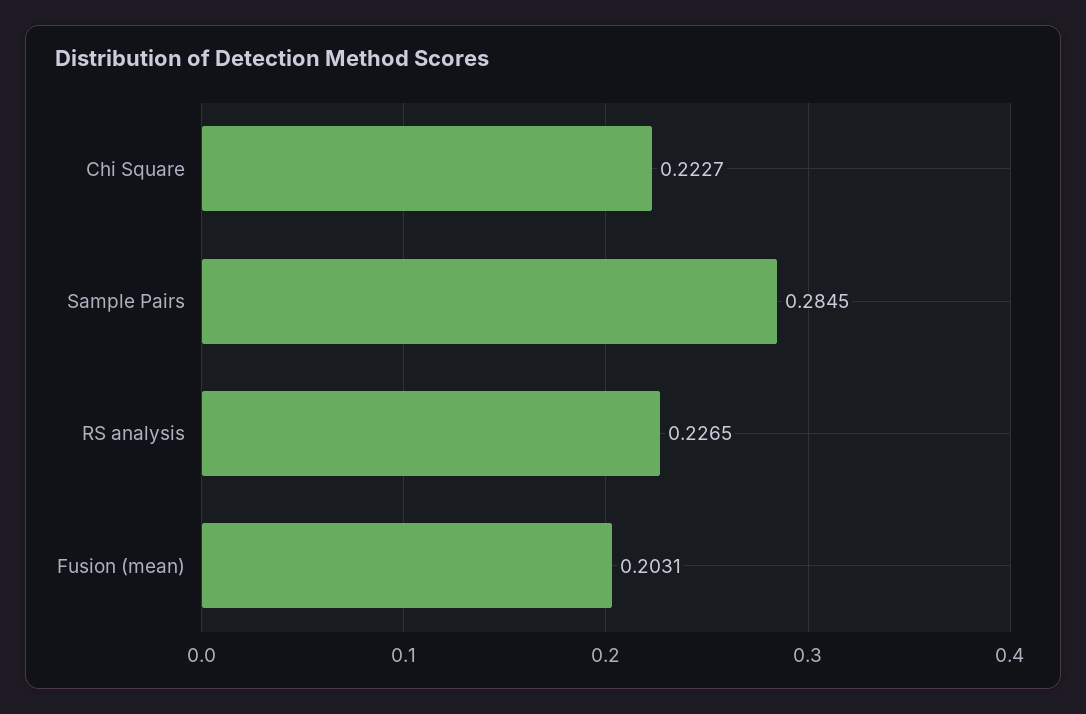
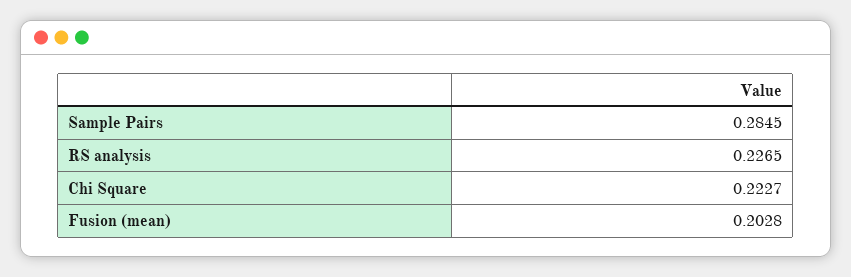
  {
    "Chi Square": 0.2227,
    "Sample Pairs": 0.2845,
    "RS analysis": 0.2265,
-   "Fusion (mean)": 0.2031
+   "Fusion (mean)": 0.2028
  }

